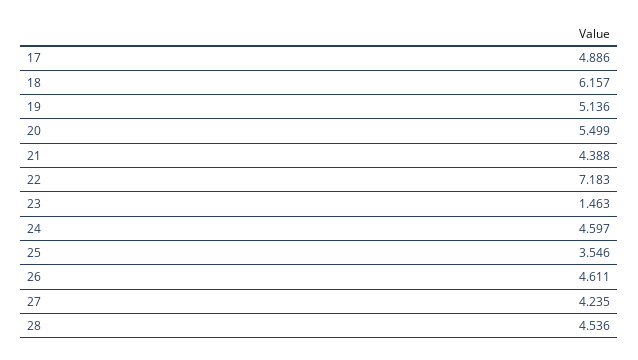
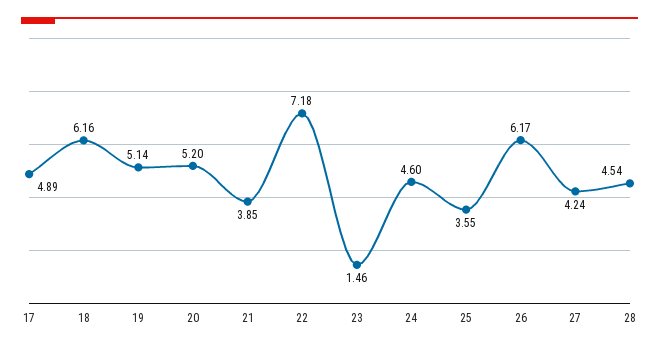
  {
    "17": 4.886,
    "18": 6.157,
    "19": 5.136,
-   "20": 5.499,
+   "20": 5.2,
-   "21": 4.388,
+   "21": 3.85,
    "22": 7.183,
    "23": 1.463,
    "24": 4.597,
    "25": 3.546,
-   "26": 4.611,
+   "26": 6.17,
    "27": 4.235,
    "28": 4.536
  }

